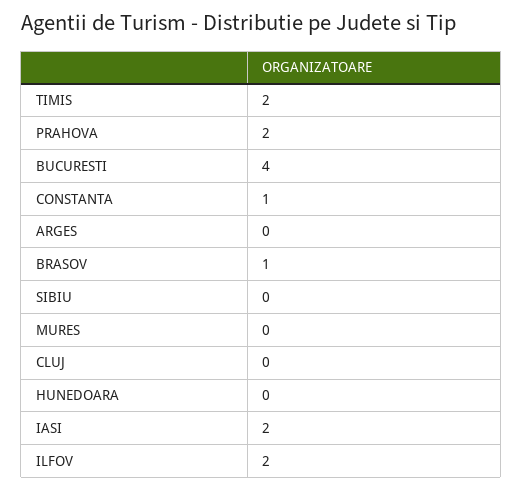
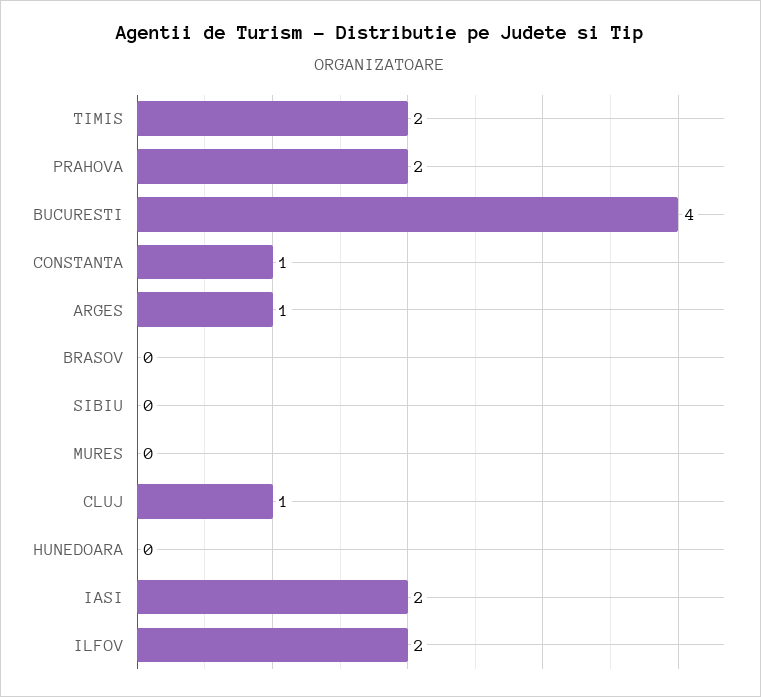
  {
    "TIMIS": 2,
    "PRAHOVA": 2,
    "BUCURESTI": 4,
    "CONSTANTA": 1,
-   "ARGES": 0,
+   "ARGES": 1,
-   "BRASOV": 1,
+   "BRASOV": 0,
    "SIBIU": 0,
    "MURES": 0,
-   "CLUJ": 0,
+   "CLUJ": 1,
    "HUNEDOARA": 0,
    "IASI": 2,
    "ILFOV": 2
  }

